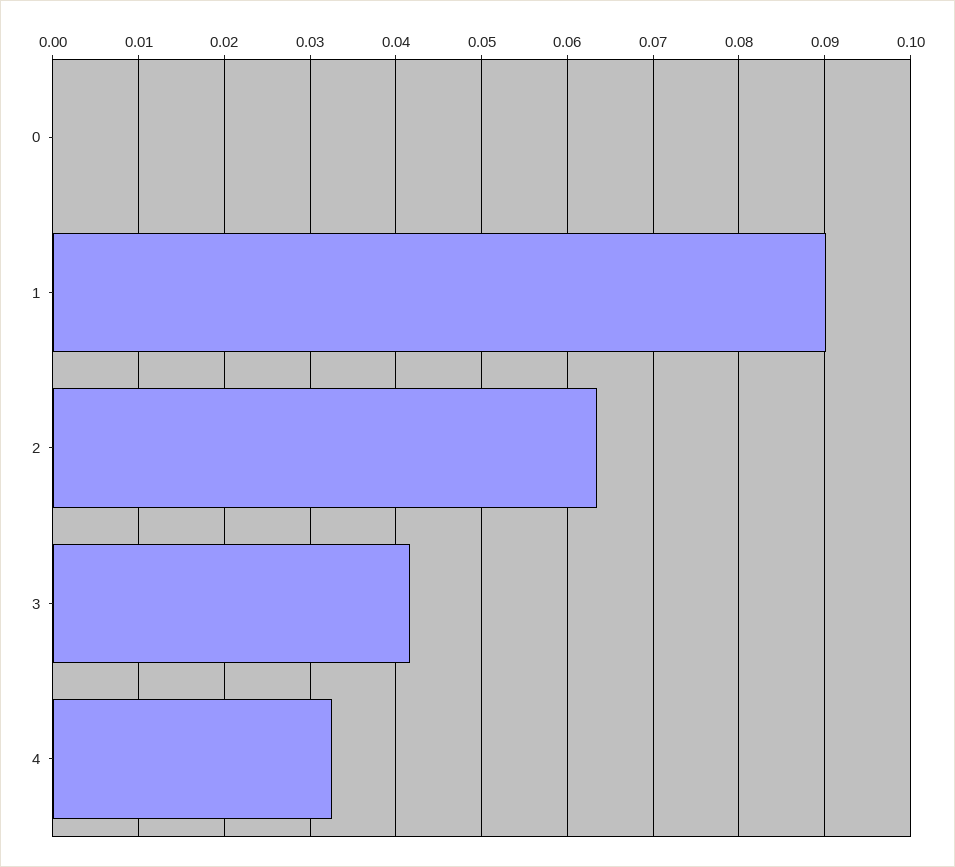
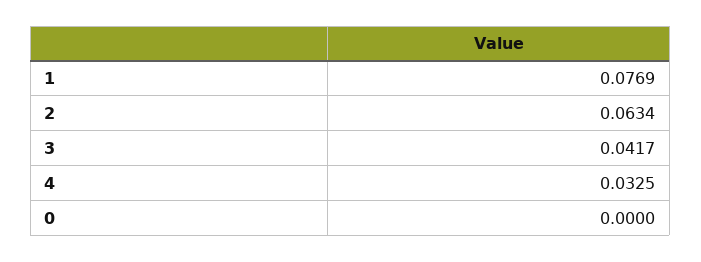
  {
    "0": 0,
-   "1": 0.09,
+   "1": 0.0769,
    "2": 0.0634,
    "3": 0.0417,
    "4": 0.0325
  }

